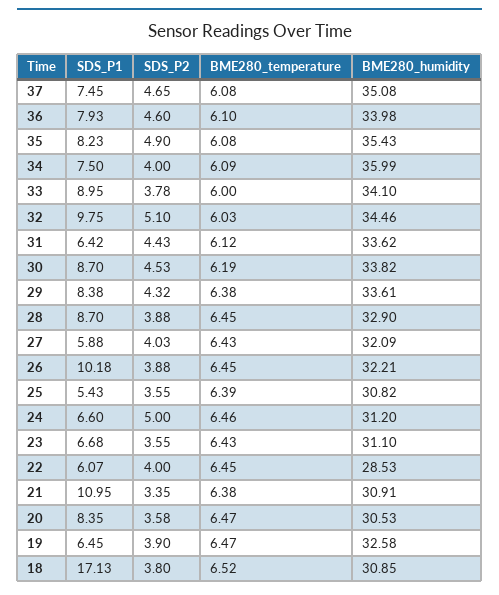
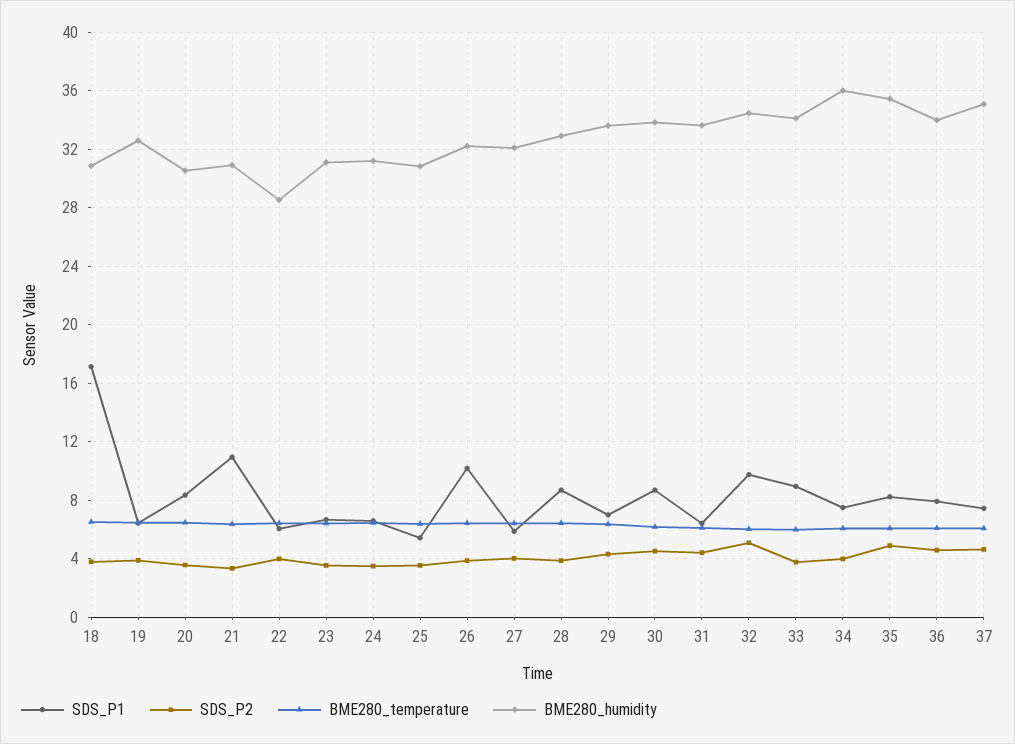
  {
    "SDS_P1": {
      "37": 7.45,
      "36": 7.93,
      "35": 8.23,
      "34": 7.5,
      "33": 8.95,
      "32": 9.75,
      "31": 6.42,
      "30": 8.7,
-     "29": 8.38,
+     "29": 7,
      "28": 8.7,
      "27": 5.88,
      "26": 10.18,
      "25": 5.43,
      "24": 6.6,
      "23": 6.68,
      "22": 6.07,
      "21": 10.95,
      "20": 8.35,
      "19": 6.45,
      "18": 17.13
    },
    "SDS_P2": {
      "37": 4.65,
      "36": 4.6,
      "35": 4.9,
      "34": 4,
      "33": 3.78,
      "32": 5.1,
      "31": 4.43,
      "30": 4.53,
      "29": 4.32,
      "28": 3.88,
      "27": 4.03,
      "26": 3.88,
      "25": 3.55,
-     "24": 5,
+     "24": 3.5,
      "23": 3.55,
      "22": 4,
      "21": 3.35,
      "20": 3.58,
      "19": 3.9,
      "18": 3.8
    },
    "BME280_temperature": {
      "37": 6.08,
      "36": 6.1,
      "35": 6.08,
      "34": 6.09,
      "33": 6,
      "32": 6.03,
      "31": 6.12,
      "30": 6.19,
      "29": 6.38,
      "28": 6.45,
      "27": 6.43,
      "26": 6.45,
      "25": 6.39,
      "24": 6.46,
      "23": 6.43,
      "22": 6.45,
      "21": 6.38,
      "20": 6.47,
      "19": 6.47,
      "18": 6.52
    },
    "BME280_humidity": {
      "37": 35.08,
      "36": 33.98,
      "35": 35.43,
      "34": 35.99,
      "33": 34.1,
      "32": 34.46,
      "31": 33.62,
      "30": 33.82,
      "29": 33.61,
      "28": 32.9,
      "27": 32.09,
      "26": 32.21,
      "25": 30.82,
      "24": 31.2,
      "23": 31.1,
      "22": 28.53,
      "21": 30.91,
      "20": 30.53,
      "19": 32.58,
      "18": 30.85
    }
  }

